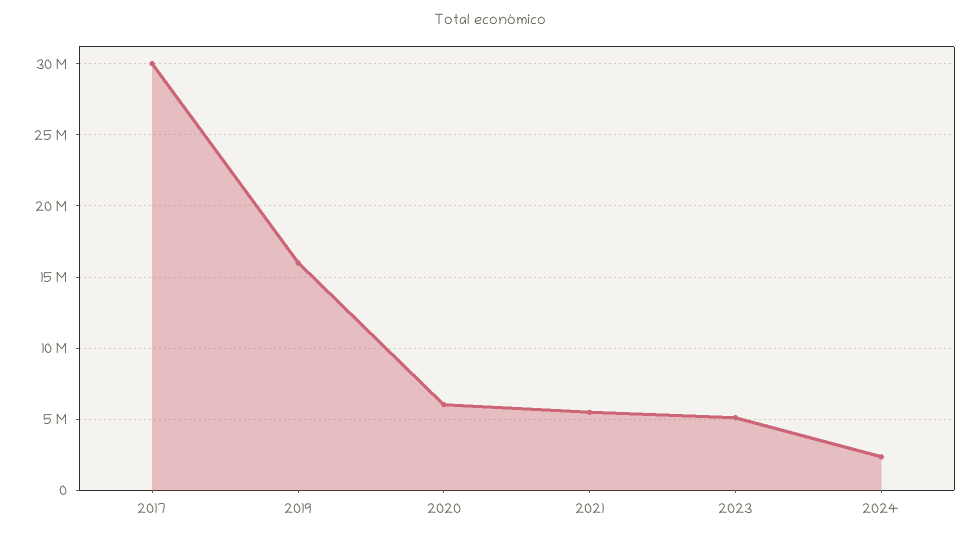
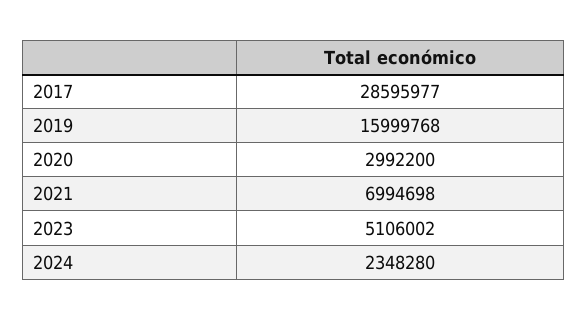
  {
-   "2017": 30000000,
+   "2017": 28595977,
    "2019": 15999768,
-   "2020": 6000000,
+   "2020": 2992200,
-   "2021": 5500000,
+   "2021": 6994698,
    "2023": 5106002,
    "2024": 2348280
  }

